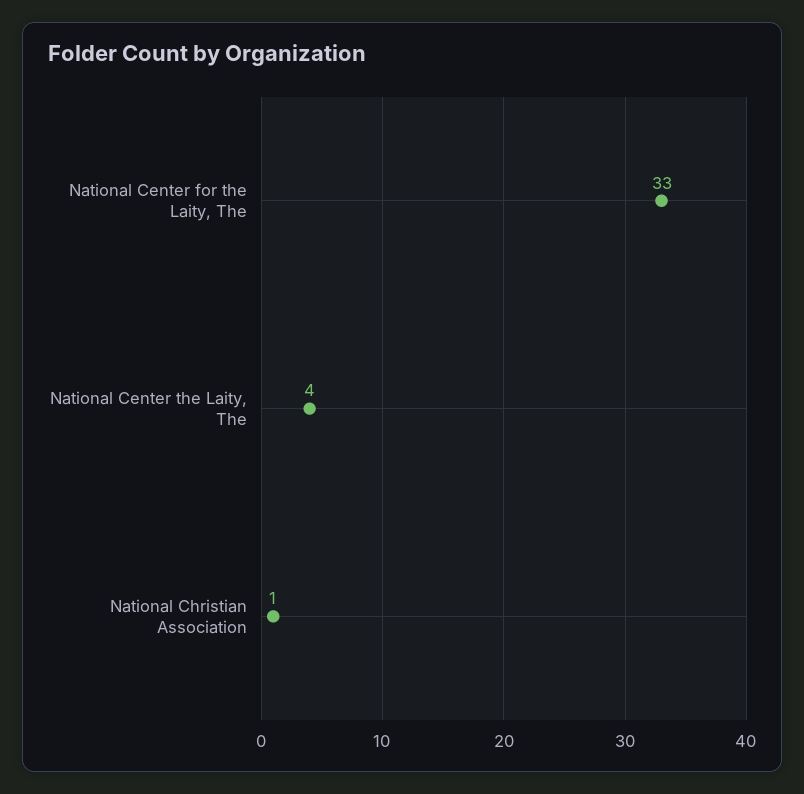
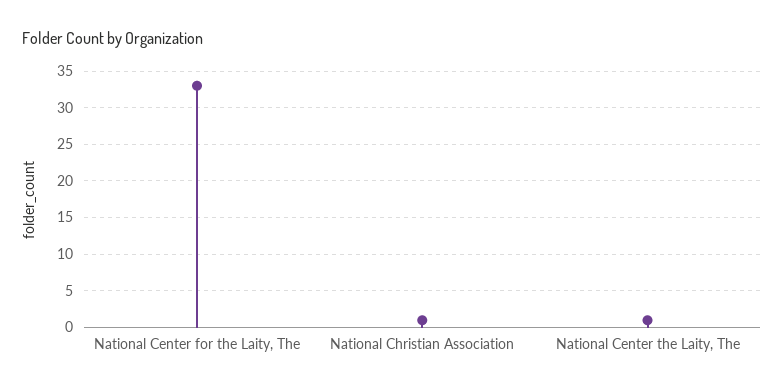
  {
    "National Center for the Laity, The": 33,
-   "National Center the Laity, The": 4,
+   "National Center the Laity, The": 1,
    "National Christian Association": 1
  }

